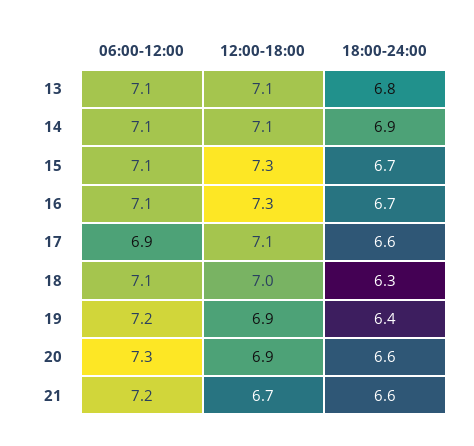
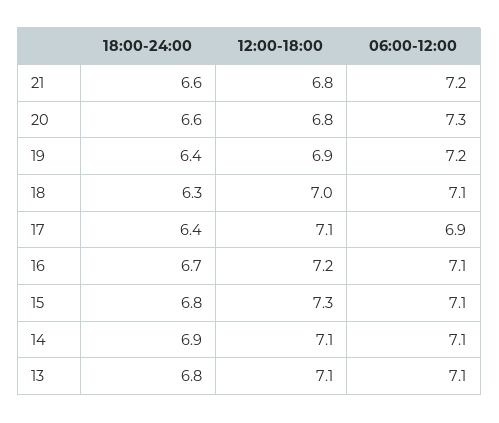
  {
    "06:00-12:00": {
      "13": 7.1,
      "14": 7.1,
      "15": 7.1,
      "16": 7.1,
      "17": 6.9,
      "18": 7.1,
      "19": 7.2,
      "20": 7.3,
      "21": 7.2
    },
    "12:00-18:00": {
      "13": 7.1,
      "14": 7.1,
      "15": 7.3,
-     "16": 7.3,
+     "16": 7.2,
      "17": 7.1,
      "18": 7,
      "19": 6.9,
-     "20": 6.9,
+     "20": 6.8,
-     "21": 6.7
+     "21": 6.8
    },
    "18:00-24:00": {
      "13": 6.8,
      "14": 6.9,
-     "15": 6.7,
+     "15": 6.8,
      "16": 6.7,
-     "17": 6.6,
+     "17": 6.4,
      "18": 6.3,
      "19": 6.4,
      "20": 6.6,
      "21": 6.6
    }
  }

